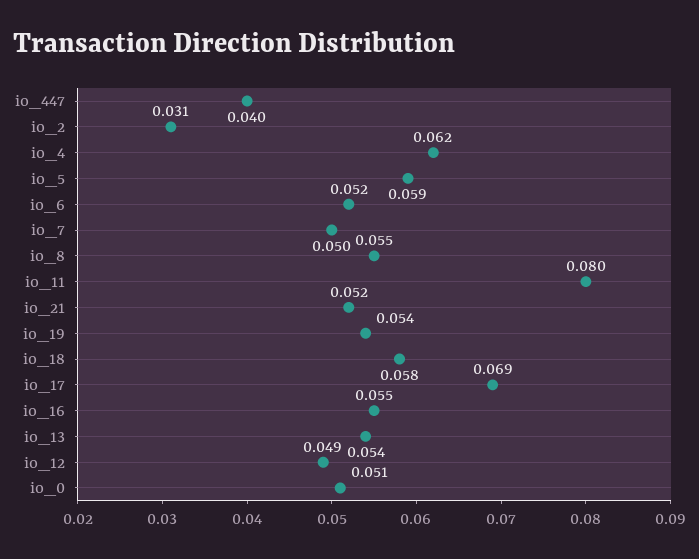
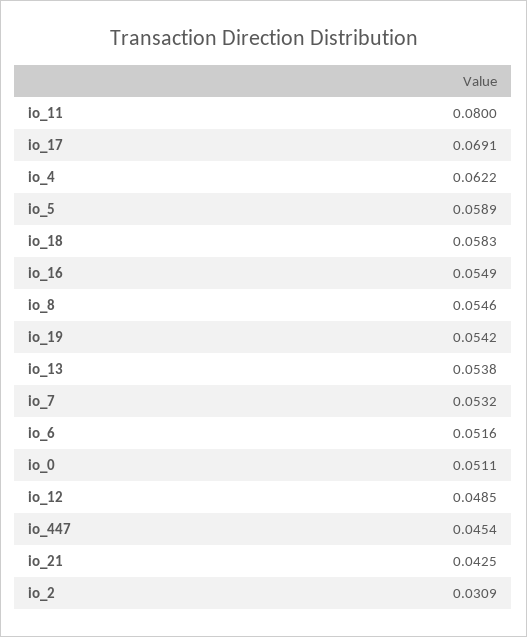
  {
-   "io_447": 0.04,
+   "io_447": 0.0454,
    "io_2": 0.0309,
    "io_4": 0.0622,
    "io_5": 0.0589,
    "io_6": 0.0516,
-   "io_7": 0.05,
+   "io_7": 0.0532,
    "io_8": 0.0546,
    "io_11": 0.08,
-   "io_21": 0.052,
+   "io_21": 0.0425,
    "io_19": 0.0542,
    "io_18": 0.0583,
    "io_17": 0.0691,
    "io_16": 0.0549,
    "io_13": 0.0538,
    "io_12": 0.0485,
    "io_0": 0.0511
  }

